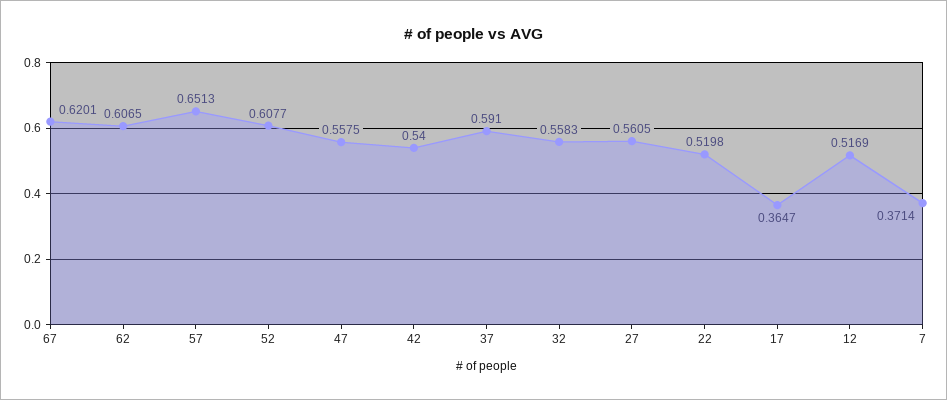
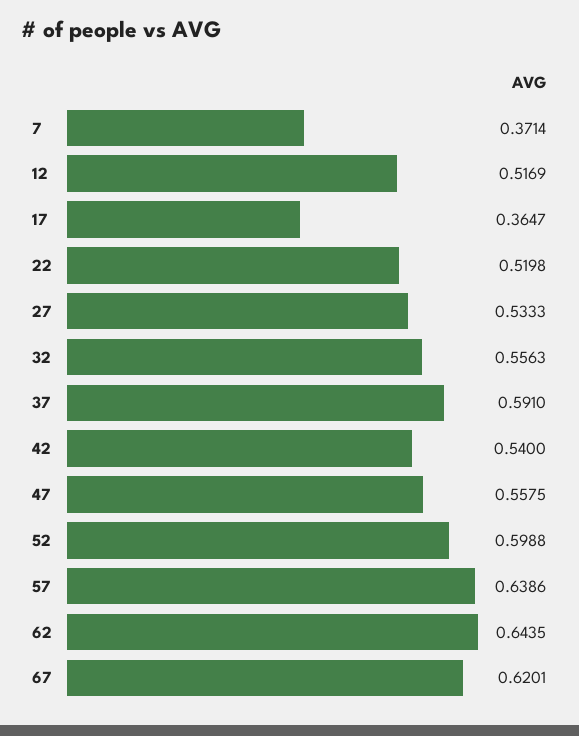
  {
    "67": 0.6201,
-   "62": 0.6065,
+   "62": 0.6435,
-   "57": 0.6513,
+   "57": 0.6386,
-   "52": 0.6077,
+   "52": 0.5988,
    "47": 0.5575,
    "42": 0.54,
    "37": 0.591,
-   "32": 0.5583,
+   "32": 0.5563,
-   "27": 0.5605,
+   "27": 0.5333,
    "22": 0.5198,
    "17": 0.3647,
    "12": 0.5169,
    "7": 0.3714
  }

